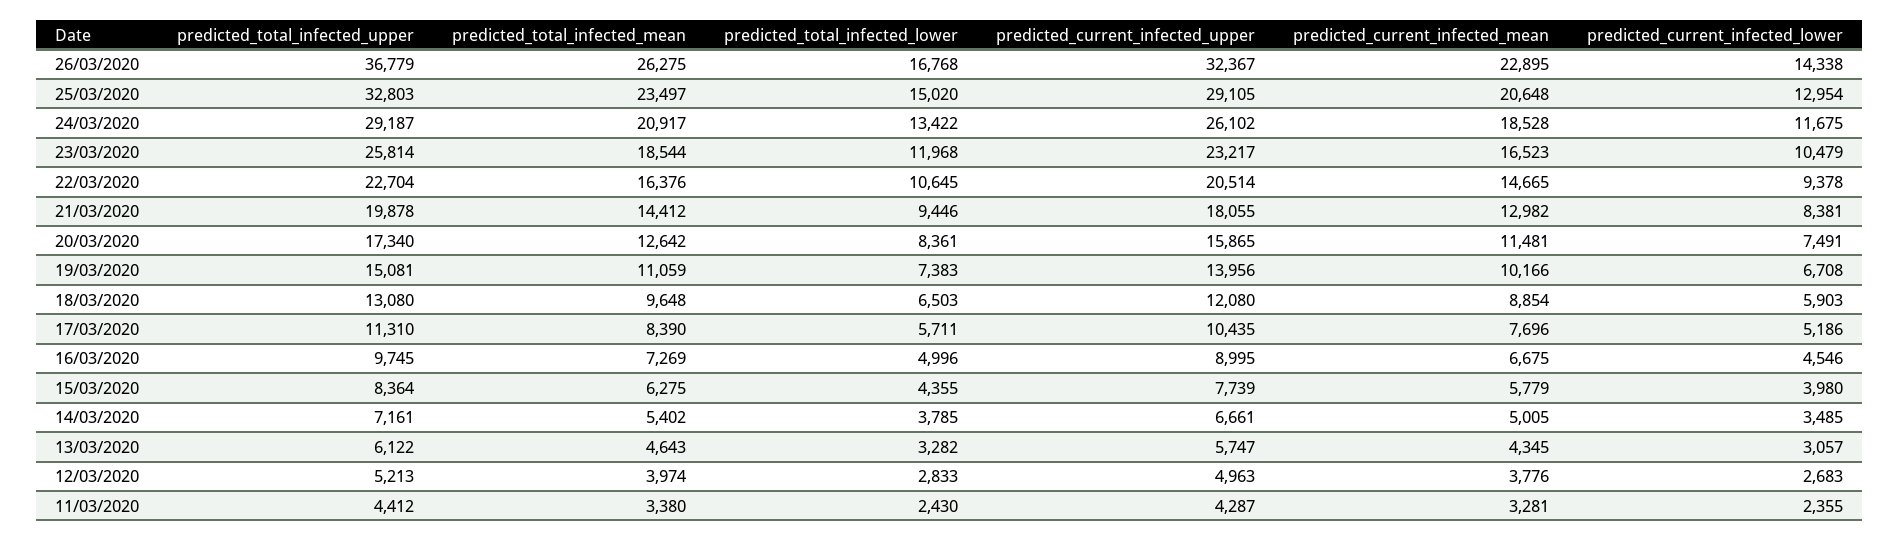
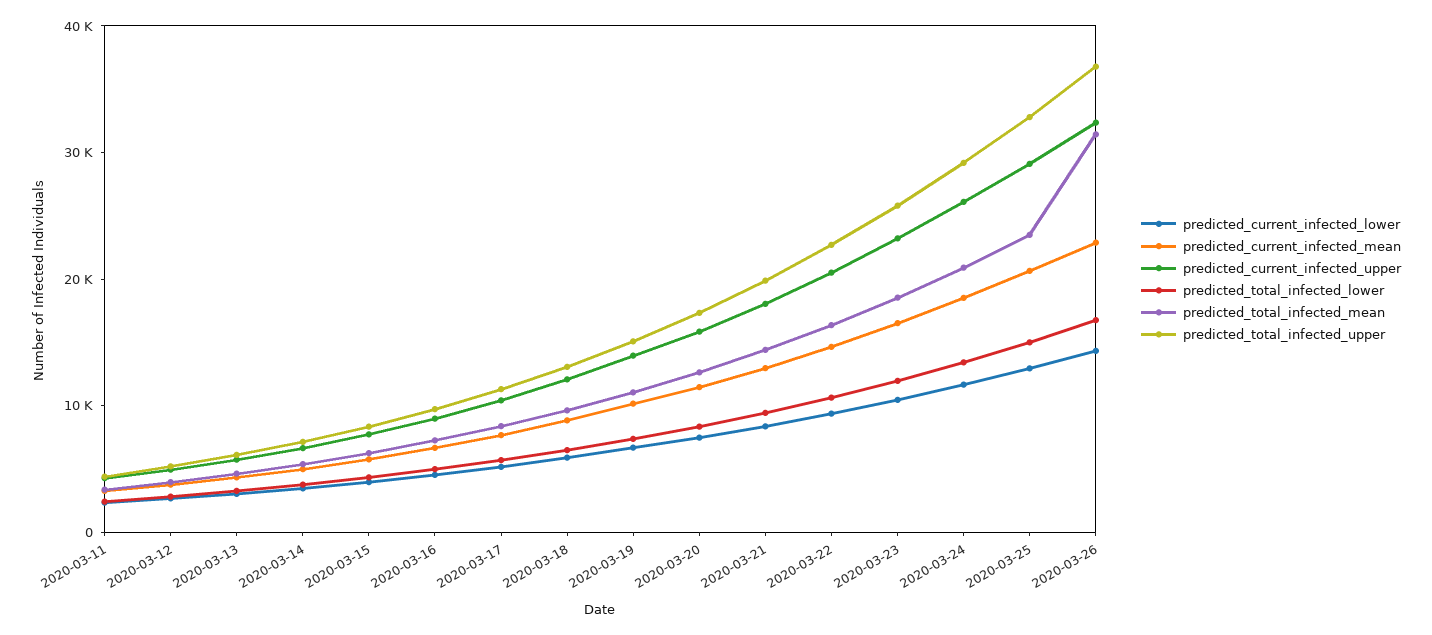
  {
    "predicted_total_infected_upper": {
      "26/03/2020": 36779,
      "25/03/2020": 32803,
      "24/03/2020": 29187,
      "23/03/2020": 25814,
      "22/03/2020": 22704,
      "21/03/2020": 19878,
      "20/03/2020": 17340,
      "19/03/2020": 15081,
      "18/03/2020": 13080,
      "17/03/2020": 11310,
      "16/03/2020": 9745,
      "15/03/2020": 8364,
      "14/03/2020": 7161,
      "13/03/2020": 6122,
      "12/03/2020": 5213,
      "11/03/2020": 4412
    },
    "predicted_total_infected_mean": {
-     "26/03/2020": 26275,
+     "26/03/2020": 32000,
      "25/03/2020": 23497,
      "24/03/2020": 20917,
      "23/03/2020": 18544,
      "22/03/2020": 16376,
      "21/03/2020": 14412,
      "20/03/2020": 12642,
      "19/03/2020": 11059,
      "18/03/2020": 9648,
      "17/03/2020": 8390,
      "16/03/2020": 7269,
      "15/03/2020": 6275,
      "14/03/2020": 5402,
      "13/03/2020": 4643,
      "12/03/2020": 3974,
      "11/03/2020": 3380
    },
    "predicted_total_infected_lower": {
      "26/03/2020": 16768,
      "25/03/2020": 15020,
      "24/03/2020": 13422,
      "23/03/2020": 11968,
      "22/03/2020": 10645,
      "21/03/2020": 9446,
      "20/03/2020": 8361,
      "19/03/2020": 7383,
      "18/03/2020": 6503,
      "17/03/2020": 5711,
      "16/03/2020": 4996,
      "15/03/2020": 4355,
      "14/03/2020": 3785,
      "13/03/2020": 3282,
      "12/03/2020": 2833,
      "11/03/2020": 2430
    },
    "predicted_current_infected_upper": {
      "26/03/2020": 32367,
      "25/03/2020": 29105,
      "24/03/2020": 26102,
      "23/03/2020": 23217,
      "22/03/2020": 20514,
      "21/03/2020": 18055,
      "20/03/2020": 15865,
      "19/03/2020": 13956,
      "18/03/2020": 12080,
      "17/03/2020": 10435,
      "16/03/2020": 8995,
      "15/03/2020": 7739,
      "14/03/2020": 6661,
      "13/03/2020": 5747,
      "12/03/2020": 4963,
      "11/03/2020": 4287
    },
    "predicted_current_infected_mean": {
      "26/03/2020": 22895,
      "25/03/2020": 20648,
      "24/03/2020": 18528,
      "23/03/2020": 16523,
      "22/03/2020": 14665,
      "21/03/2020": 12982,
      "20/03/2020": 11481,
      "19/03/2020": 10166,
      "18/03/2020": 8854,
      "17/03/2020": 7696,
      "16/03/2020": 6675,
      "15/03/2020": 5779,
      "14/03/2020": 5005,
      "13/03/2020": 4345,
      "12/03/2020": 3776,
      "11/03/2020": 3281
    },
    "predicted_current_infected_lower": {
      "26/03/2020": 14338,
      "25/03/2020": 12954,
      "24/03/2020": 11675,
      "23/03/2020": 10479,
      "22/03/2020": 9378,
      "21/03/2020": 8381,
      "20/03/2020": 7491,
      "19/03/2020": 6708,
      "18/03/2020": 5903,
      "17/03/2020": 5186,
      "16/03/2020": 4546,
      "15/03/2020": 3980,
      "14/03/2020": 3485,
      "13/03/2020": 3057,
      "12/03/2020": 2683,
      "11/03/2020": 2355
    }
  }

